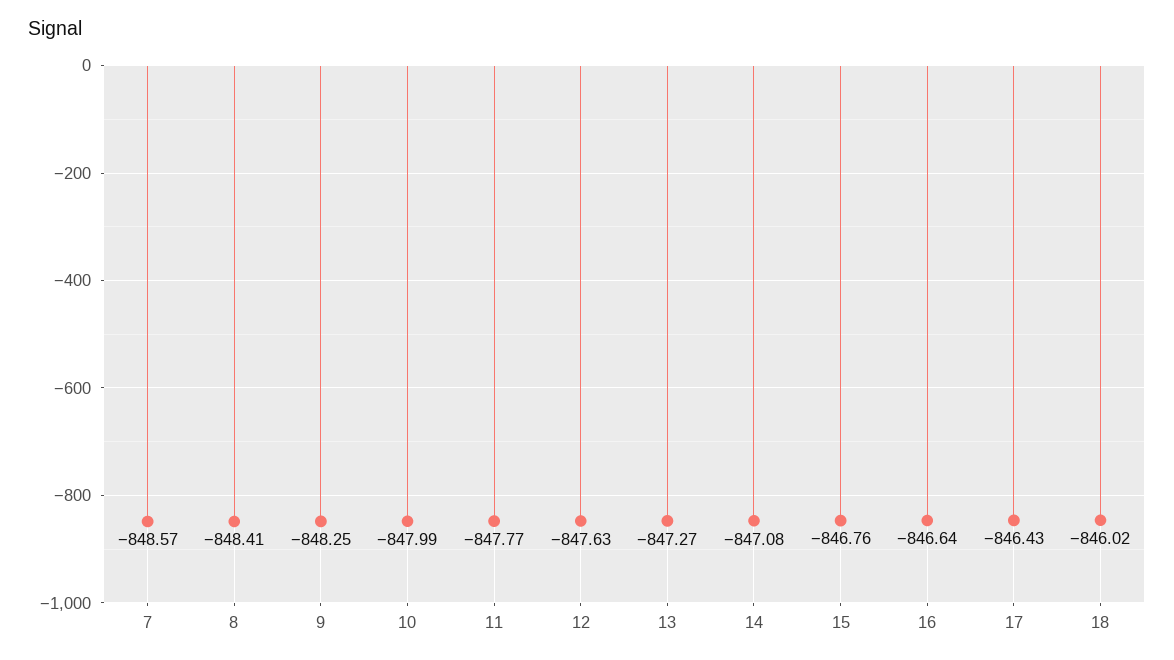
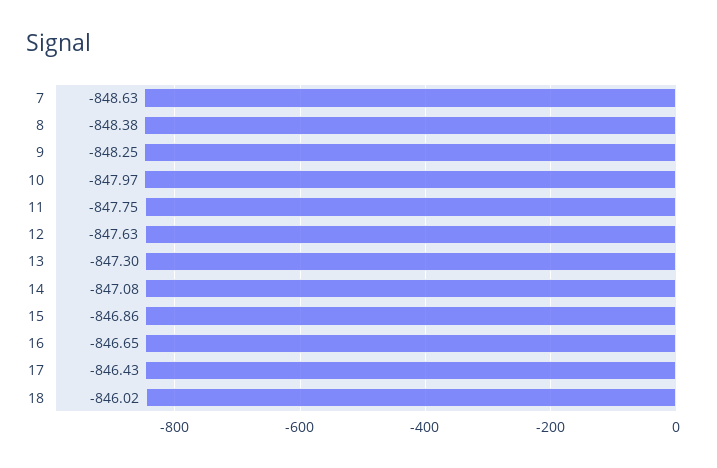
  {
-   "7": -848.57,
+   "7": -848.63,
-   "8": -848.41,
+   "8": -848.38,
    "9": -848.25,
-   "10": -847.99,
+   "10": -847.97,
-   "11": -847.77,
+   "11": -847.75,
    "12": -847.63,
-   "13": -847.27,
+   "13": -847.3,
    "14": -847.08,
-   "15": -846.76,
+   "15": -846.86,
-   "16": -846.64,
+   "16": -846.65,
    "17": -846.43,
    "18": -846.02
  }

